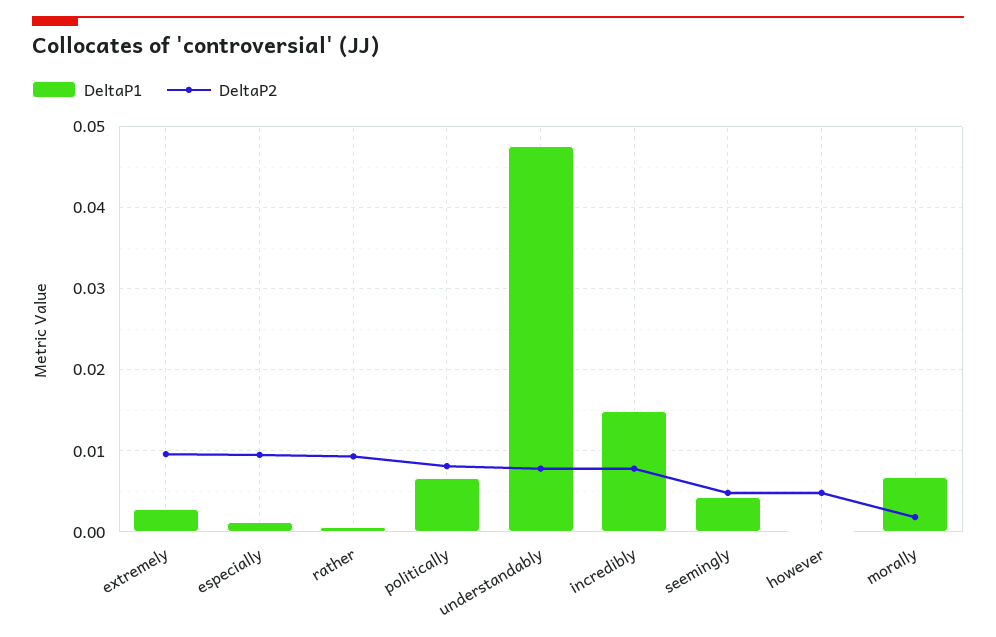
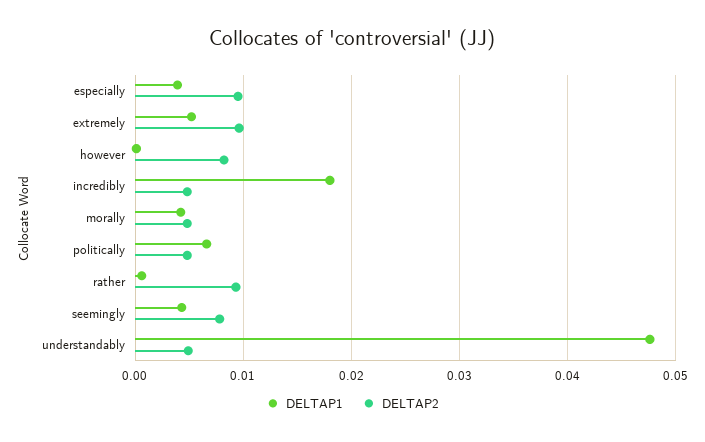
  {
    "DeltaP1": {
-     "extremely": 0.003,
+     "extremely": 0.005,
-     "especially": 0.001,
+     "especially": 0.004,
      "rather": 0.001,
      "politically": 0.007,
      "understandably": 0.048,
-     "incredibly": 0.015,
+     "incredibly": 0.018,
      "seemingly": 0.004,
      "however": 0,
-     "morally": 0.007
+     "morally": 0.004
    },
    "DeltaP2": {
      "extremely": 0.01,
      "especially": 0.01,
      "rather": 0.009,
-     "politically": 0.008,
+     "politically": 0.005,
-     "understandably": 0.008,
+     "understandably": 0.005,
-     "incredibly": 0.008,
+     "incredibly": 0.005,
-     "seemingly": 0.005,
+     "seemingly": 0.008,
-     "however": 0.005,
+     "however": 0.008,
-     "morally": 0.002
+     "morally": 0.005
    }
  }

